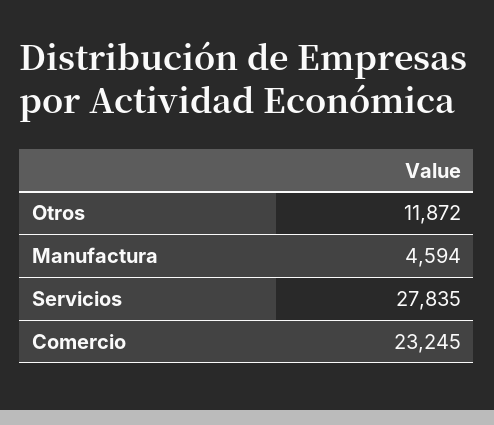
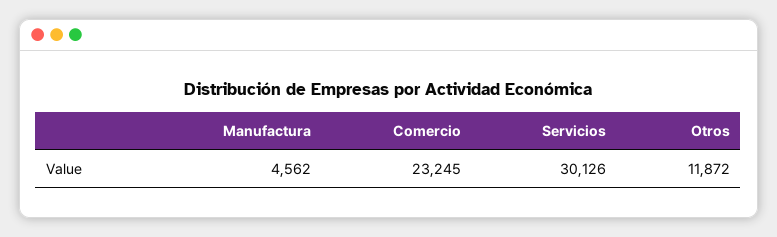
  {
    "Otros": 11872,
-   "Manufactura": 4594,
+   "Manufactura": 4562,
-   "Servicios": 27835,
+   "Servicios": 30126,
    "Comercio": 23245
  }

